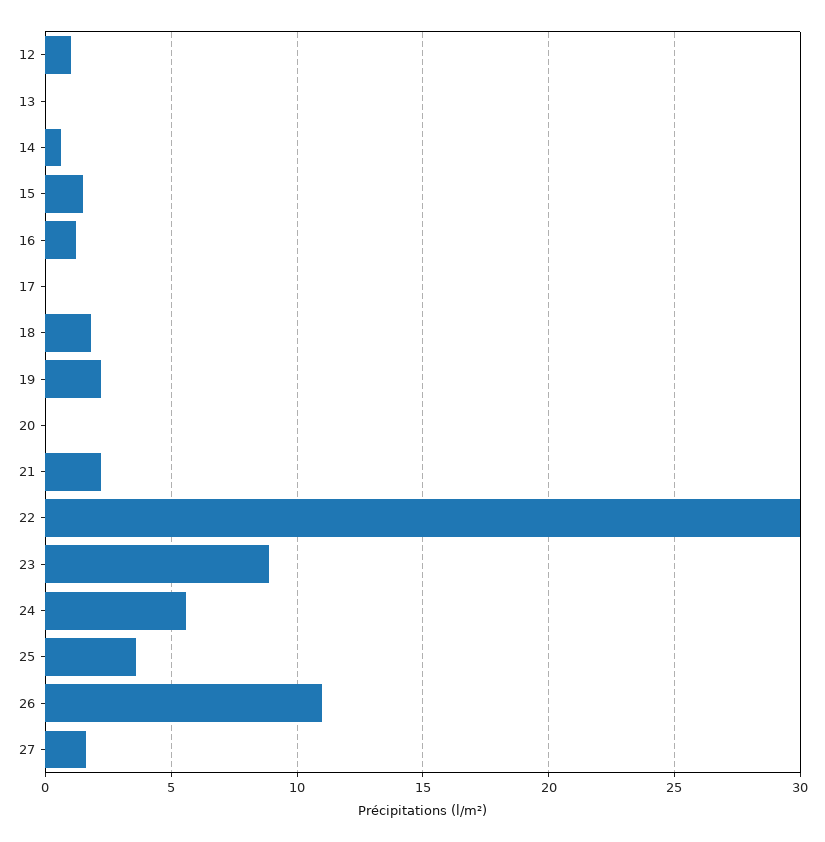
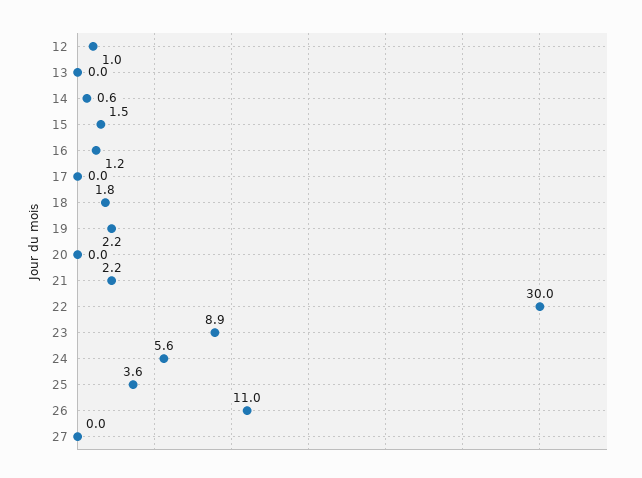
  {
    "12": 1,
    "13": 0,
    "14": 0.6,
    "15": 1.5,
    "16": 1.2,
    "17": 0,
    "18": 1.8,
    "19": 2.2,
    "20": 0,
    "21": 2.2,
    "22": 30,
    "23": 8.9,
    "24": 5.6,
    "25": 3.6,
    "26": 11,
-   "27": 1.5
+   "27": 0
  }

